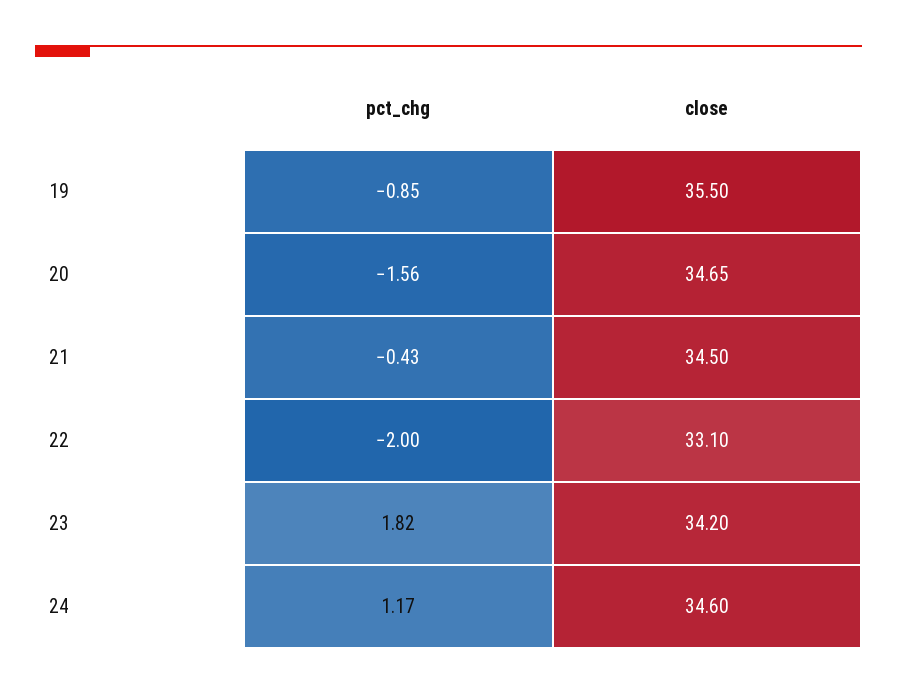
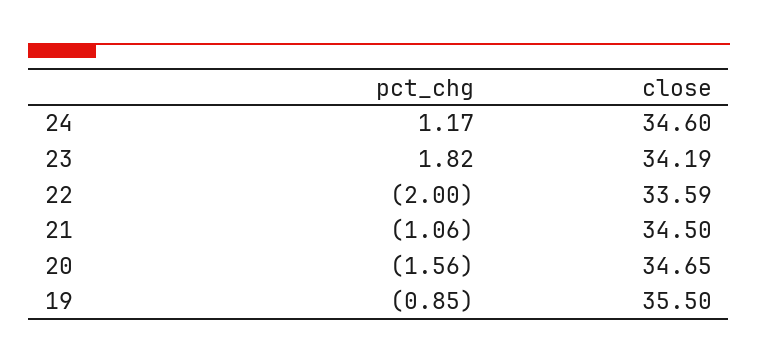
  {
    "pct_chg": {
      "19": -0.85,
      "20": -1.56,
-     "21": -0.43,
+     "21": -1.06,
      "22": -2,
      "23": 1.82,
      "24": 1.17
    },
    "close": {
      "19": 35.5,
      "20": 34.65,
      "21": 34.5,
-     "22": 33.1,
+     "22": 33.59,
-     "23": 34.2,
+     "23": 34.19,
      "24": 34.6
    }
  }

